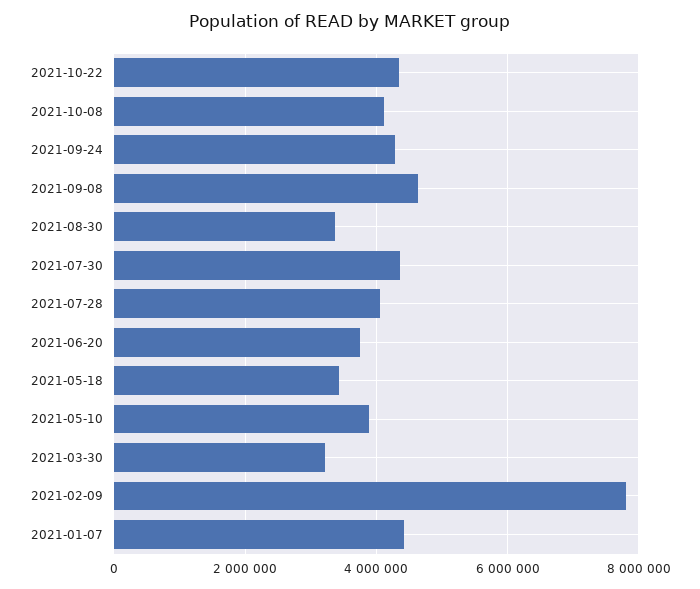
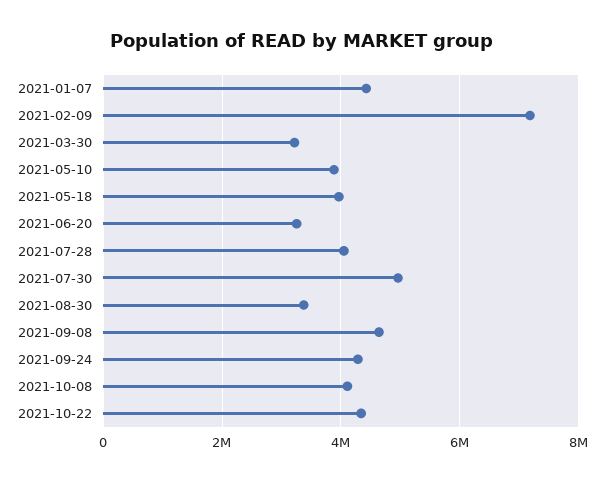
  {
    "2021-10-22": 4400000,
    "2021-10-08": 4200000,
    "2021-09-24": 4200000,
    "2021-09-08": 4600000,
    "2021-08-30": 3400000,
-   "2021-07-30": 4400000,
+   "2021-07-30": 5000000,
    "2021-07-28": 4000000,
-   "2021-06-20": 3800000,
+   "2021-06-20": 3200000,
-   "2021-05-18": 3400000,
+   "2021-05-18": 4000000,
    "2021-05-10": 3800000,
    "2021-03-30": 3200000,
-   "2021-02-09": 7800000,
+   "2021-02-09": 7200000,
    "2021-01-07": 4400000
  }

